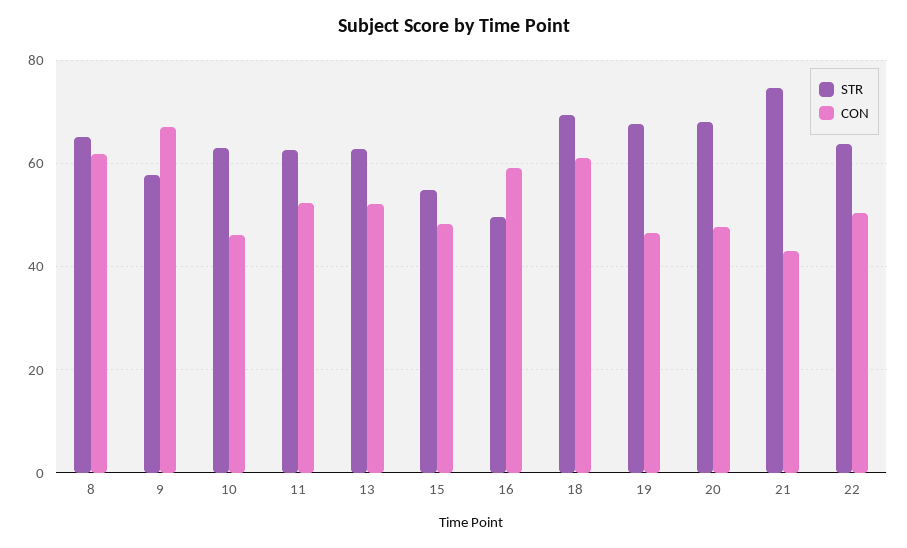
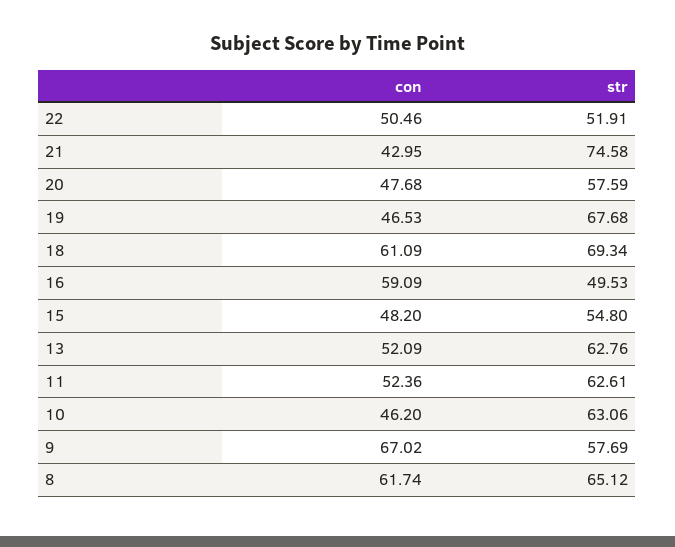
  {
    "STR": {
      "8": 65.12,
      "9": 57.69,
      "10": 63.06,
      "11": 62.61,
      "13": 62.76,
      "15": 54.8,
      "16": 49.53,
      "18": 69.34,
      "19": 67.68,
-     "20": 68,
+     "20": 57.59,
      "21": 74.58,
-     "22": 64
+     "22": 51.91
    },
    "CON": {
      "8": 61.74,
      "9": 67.02,
      "10": 46.2,
      "11": 52.36,
      "13": 52.09,
      "15": 48.2,
      "16": 59.09,
      "18": 61.09,
      "19": 46.53,
      "20": 47.68,
      "21": 42.95,
      "22": 50.46
    }
  }

